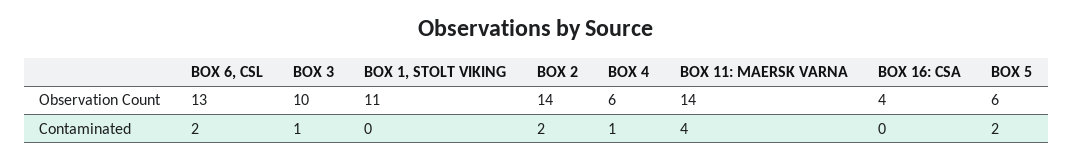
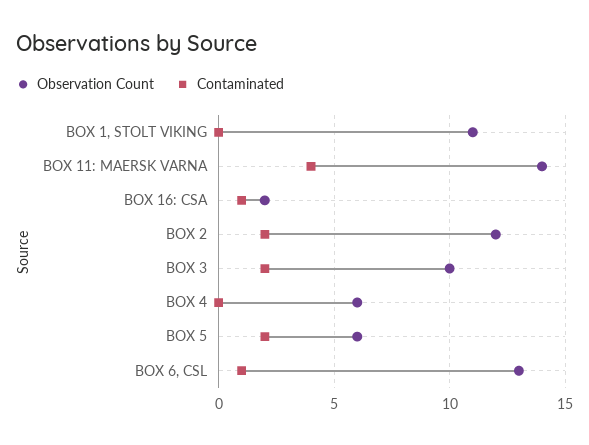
  {
    "Observation Count": {
      "BOX 6, CSL": 13,
      "BOX 3": 10,
      "BOX 1, STOLT VIKING": 11,
-     "BOX 2": 14,
+     "BOX 2": 12,
      "BOX 4": 6,
      "BOX 11: MAERSK VARNA": 14,
-     "BOX 16: CSA": 4,
+     "BOX 16: CSA": 2,
      "BOX 5": 6
    },
    "Contaminated": {
-     "BOX 6, CSL": 2,
+     "BOX 6, CSL": 1,
-     "BOX 3": 1,
+     "BOX 3": 2,
      "BOX 1, STOLT VIKING": 0,
      "BOX 2": 2,
-     "BOX 4": 1,
+     "BOX 4": 0,
      "BOX 11: MAERSK VARNA": 4,
-     "BOX 16: CSA": 0,
+     "BOX 16: CSA": 1,
      "BOX 5": 2
    }
  }

